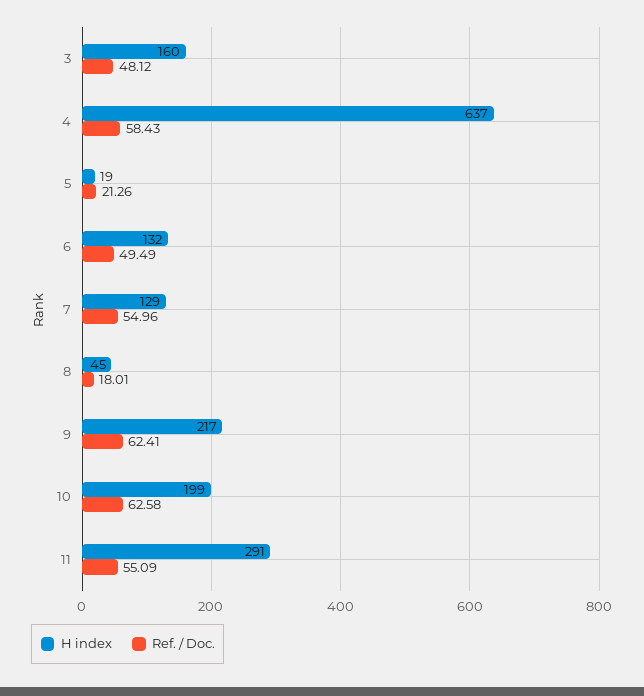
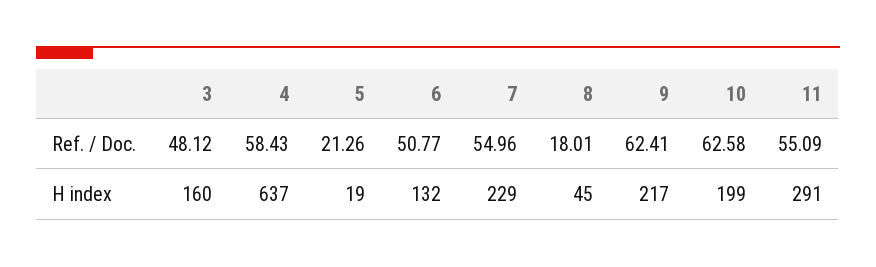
  {
    "H index": {
      "3": 160,
      "4": 637,
      "5": 19,
      "6": 132,
-     "7": 129,
+     "7": 229,
      "8": 45,
      "9": 217,
      "10": 199,
      "11": 291
    },
    "Ref. / Doc.": {
      "3": 48.12,
      "4": 58.43,
      "5": 21.26,
-     "6": 49.49,
+     "6": 50.77,
      "7": 54.96,
      "8": 18.01,
      "9": 62.41,
      "10": 62.58,
      "11": 55.09
    }
  }

